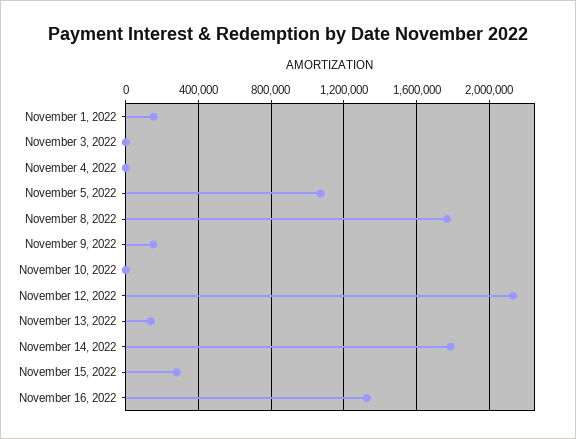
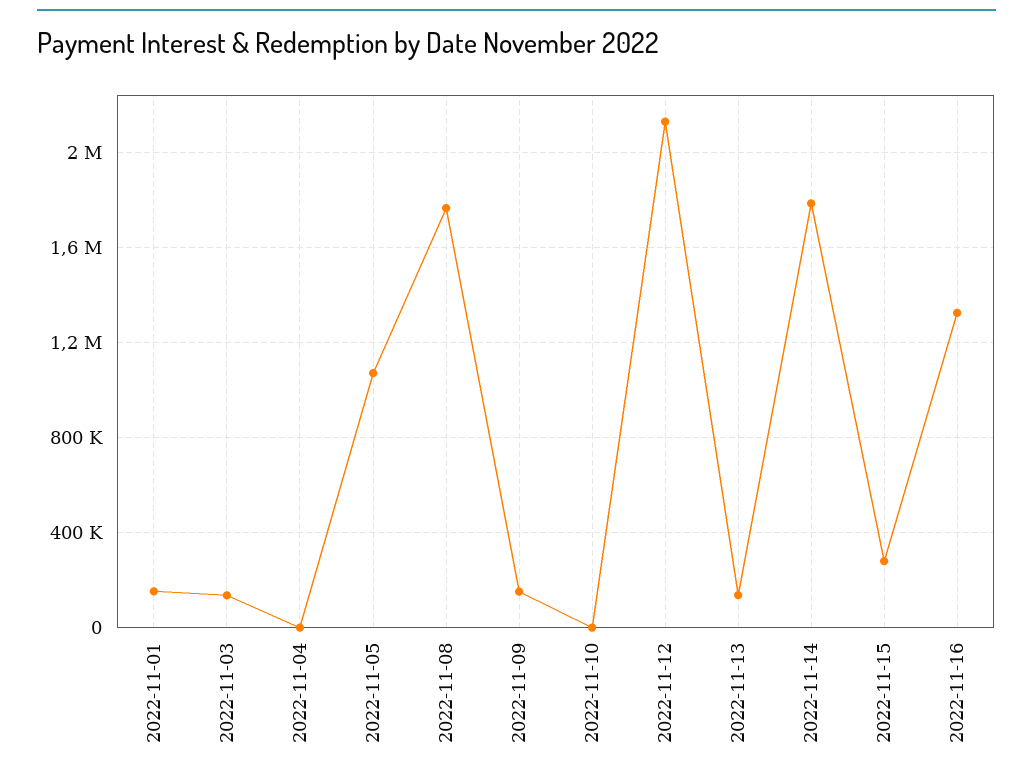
  {
    "November 1, 2022": 150000,
-   "November 3, 2022": 0,
+   "November 3, 2022": 150000,
    "November 4, 2022": 0,
    "November 5, 2022": 1050000,
    "November 8, 2022": 1750000,
    "November 9, 2022": 150000,
    "November 10, 2022": 0,
    "November 12, 2022": 2150000,
    "November 13, 2022": 150000,
    "November 14, 2022": 1800000,
    "November 15, 2022": 300000,
    "November 16, 2022": 1350000
  }

